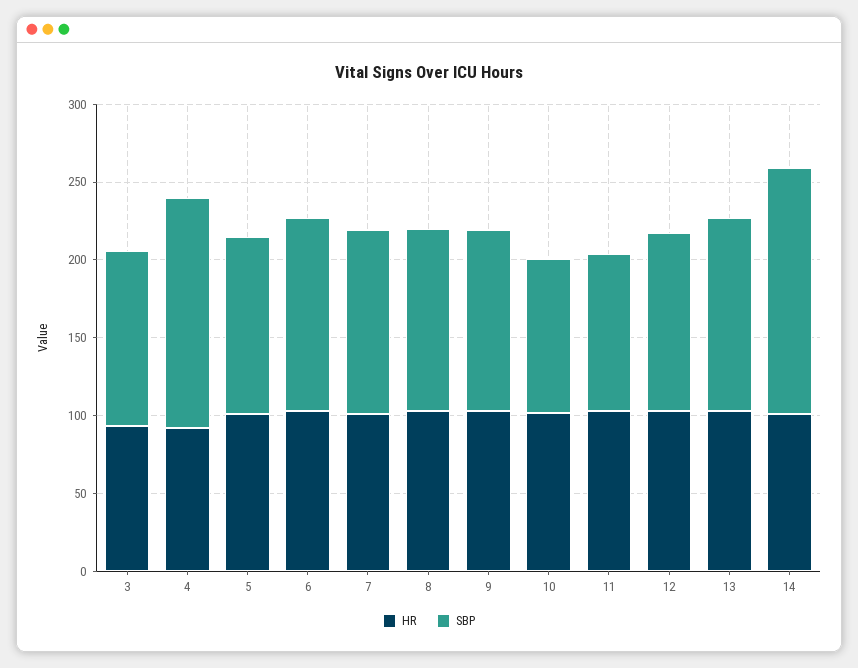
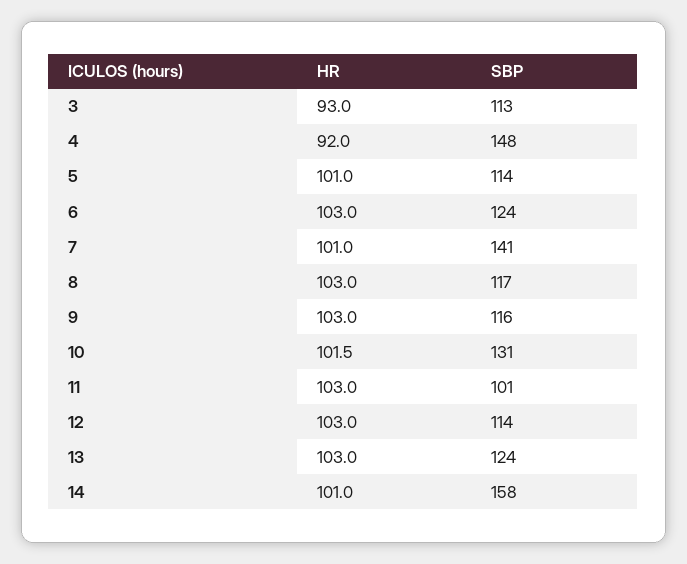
  {
    "HR": {
      "3": 93,
      "4": 92,
      "5": 101,
      "6": 103,
      "7": 101,
      "8": 103,
      "9": 103,
      "10": 101.5,
      "11": 103,
      "12": 103,
      "13": 103,
      "14": 101
    },
    "SBP": {
      "3": 113,
      "4": 148,
      "5": 114,
      "6": 124,
-     "7": 120,
+     "7": 141,
      "8": 117,
      "9": 116,
-     "10": 100,
+     "10": 131,
      "11": 101,
      "12": 114,
      "13": 124,
      "14": 158
    }
  }

